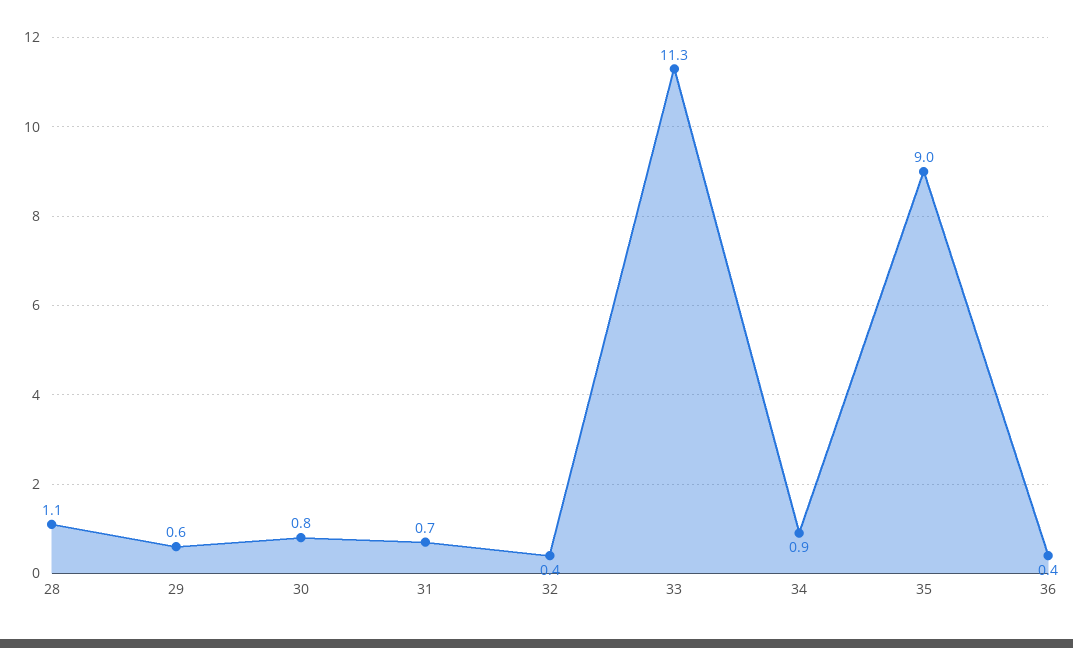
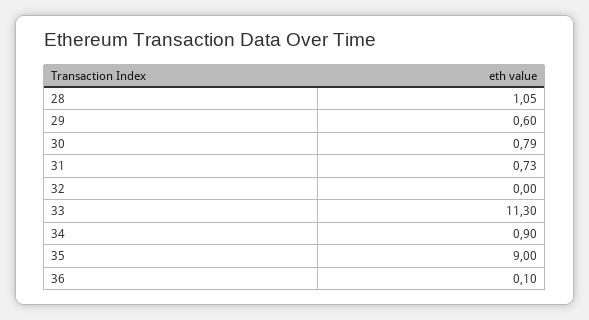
  {
    "28": 1.05,
    "29": 0.6,
    "30": 0.79,
    "31": 0.73,
-   "32": 0.4,
+   "32": 0,
    "33": 11.3,
    "34": 0.9,
    "35": 9,
-   "36": 0.4
+   "36": 0.1
  }

